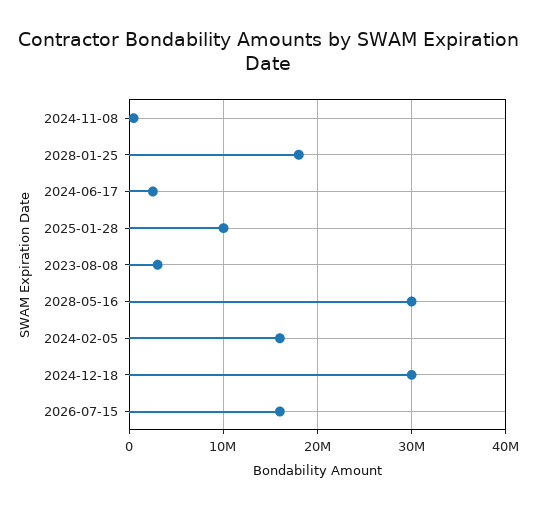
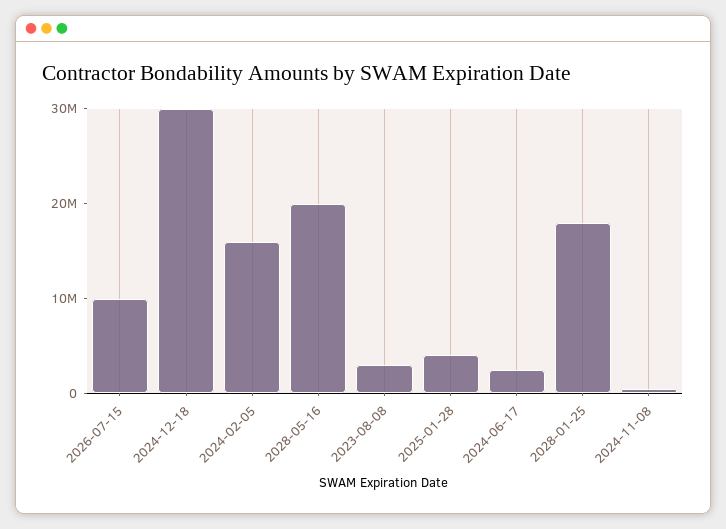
  {
    "2024-11-08": 0,
    "2028-01-25": 18000000,
    "2024-06-17": 3000000,
-   "2025-01-28": 10000000,
+   "2025-01-28": 4000000,
    "2023-08-08": 3000000,
-   "2028-05-16": 30000000,
+   "2028-05-16": 20000000,
    "2024-02-05": 16000000,
    "2024-12-18": 30000000,
-   "2026-07-15": 16000000
+   "2026-07-15": 10000000
  }

